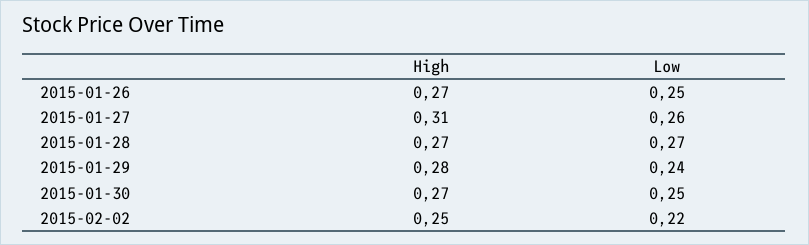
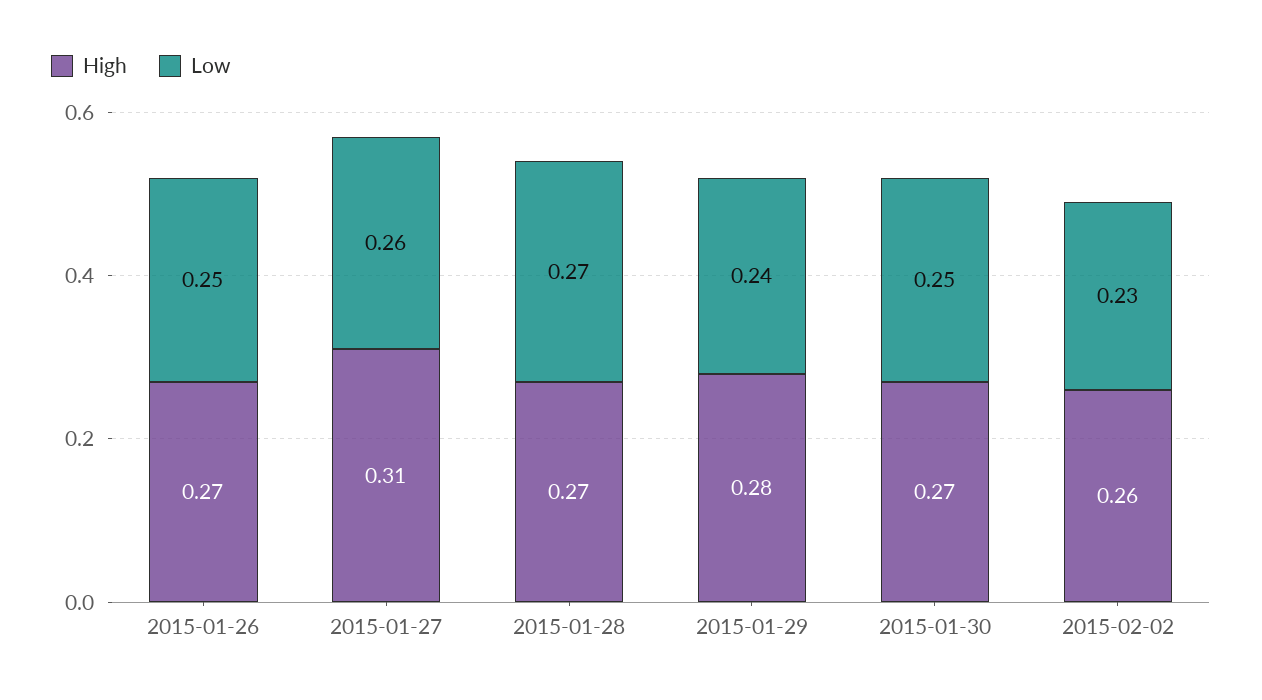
  {
    "High": {
      "2015-01-26": 0.27,
      "2015-01-27": 0.31,
      "2015-01-28": 0.27,
      "2015-01-29": 0.28,
      "2015-01-30": 0.27,
-     "2015-02-02": 0.25
+     "2015-02-02": 0.26
    },
    "Low": {
      "2015-01-26": 0.25,
      "2015-01-27": 0.26,
      "2015-01-28": 0.27,
      "2015-01-29": 0.24,
      "2015-01-30": 0.25,
-     "2015-02-02": 0.22
+     "2015-02-02": 0.23
    }
  }

